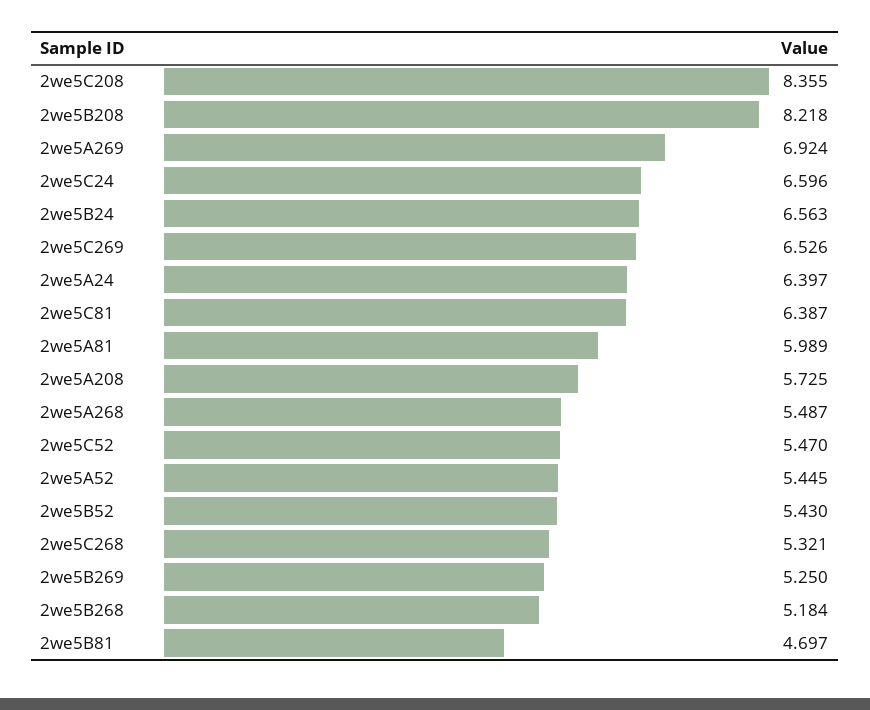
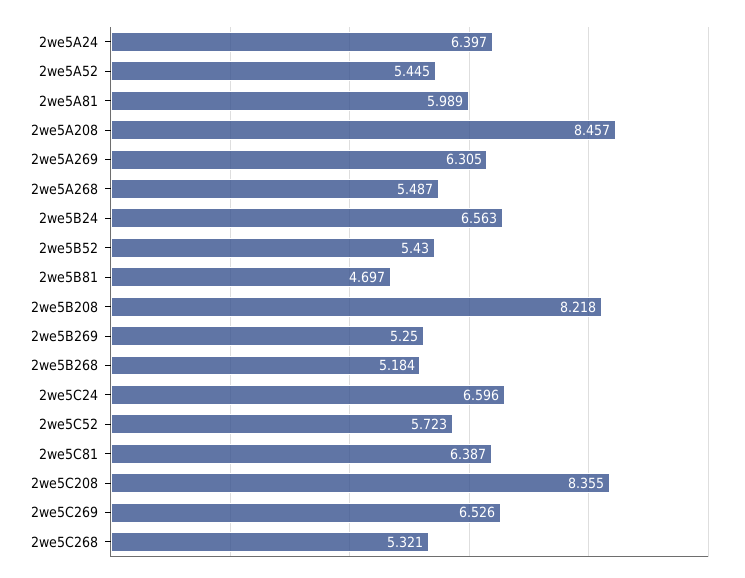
  {
    "2we5C208": 8.355,
    "2we5B208": 8.218,
-   "2we5A269": 6.924,
+   "2we5A269": 6.305,
    "2we5C24": 6.596,
    "2we5B24": 6.563,
    "2we5C269": 6.526,
    "2we5A24": 6.397,
    "2we5C81": 6.387,
    "2we5A81": 5.989,
-   "2we5A208": 5.725,
+   "2we5A208": 8.457,
    "2we5A268": 5.487,
-   "2we5C52": 5.47,
+   "2we5C52": 5.723,
    "2we5A52": 5.445,
    "2we5B52": 5.43,
    "2we5C268": 5.321,
    "2we5B269": 5.25,
    "2we5B268": 5.184,
    "2we5B81": 4.697
  }

